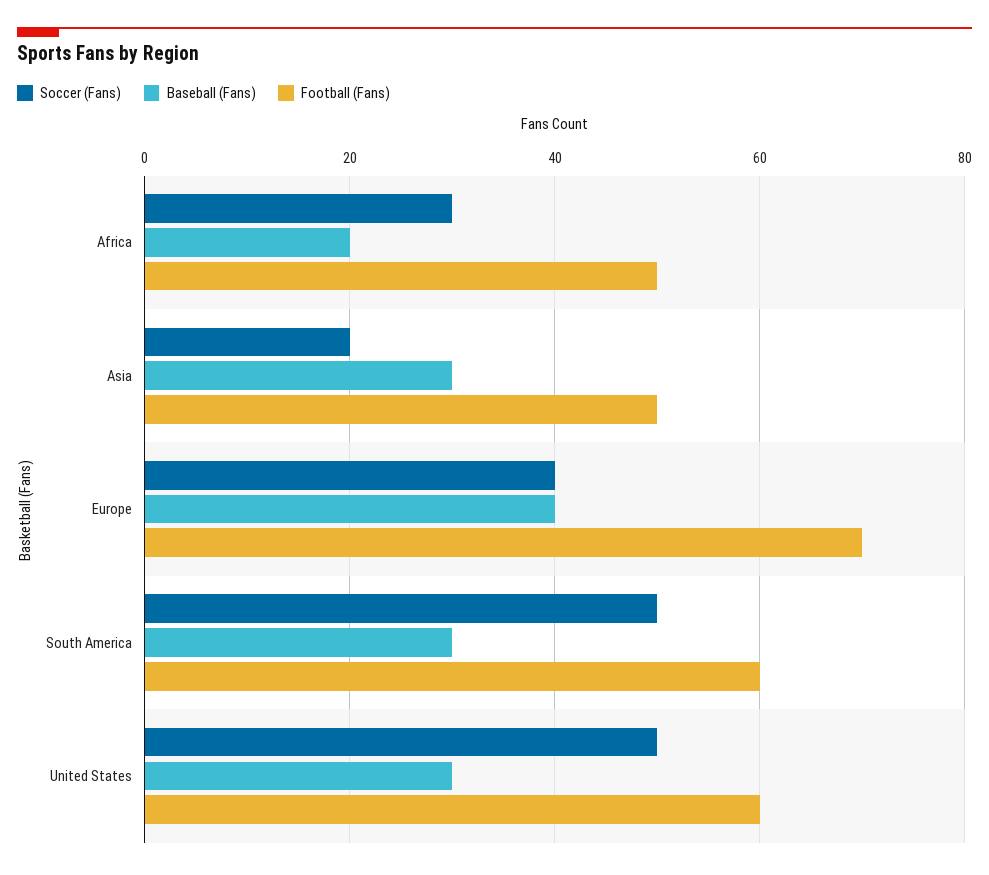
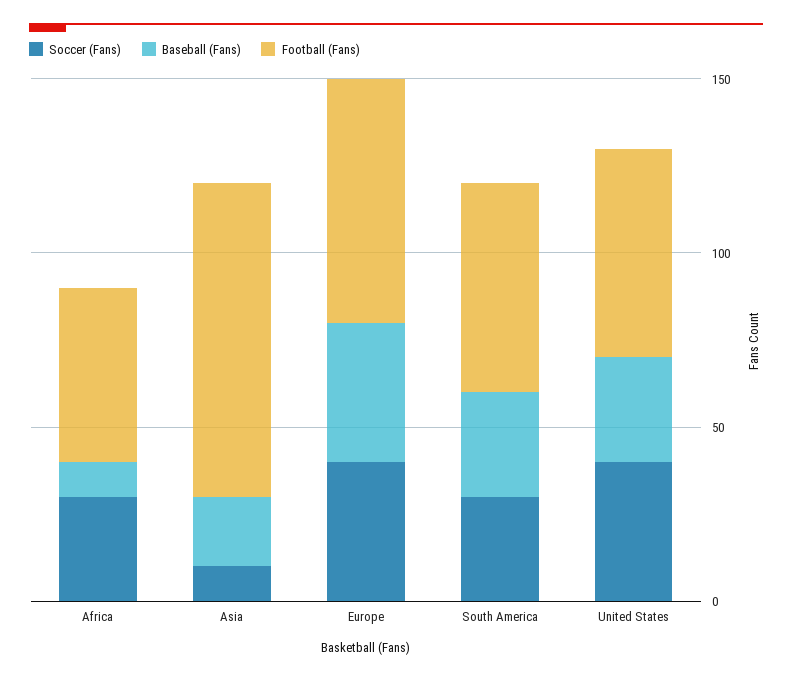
  {
    "Soccer (Fans)": {
      "Africa": 30,
-     "Asia": 20,
+     "Asia": 10,
      "Europe": 40,
-     "South America": 50,
+     "South America": 30,
-     "United States": 50
+     "United States": 40
    },
    "Baseball (Fans)": {
-     "Africa": 20,
+     "Africa": 10,
-     "Asia": 30,
+     "Asia": 20,
      "Europe": 40,
      "South America": 30,
      "United States": 30
    },
    "Football (Fans)": {
      "Africa": 50,
-     "Asia": 50,
+     "Asia": 90,
      "Europe": 70,
      "South America": 60,
      "United States": 60
    }
  }

